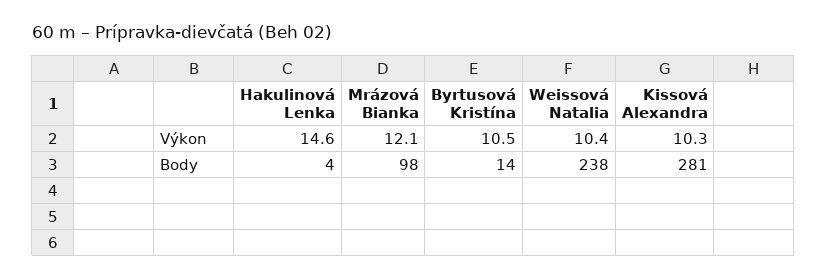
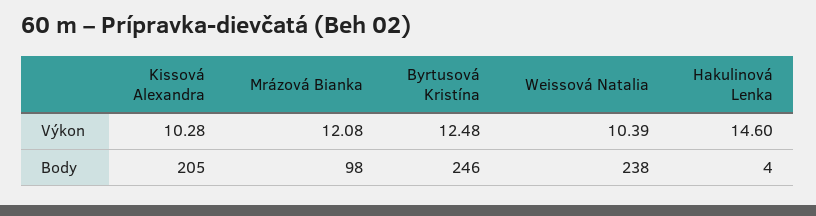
  {
    "Hakulinová Lenka": {
      "Výkon": 14.6,
      "Body": 4
    },
    "Mrázová Bianka": {
      "Výkon": 12.08,
      "Body": 98
    },
    "Byrtusová Kristína": {
-     "Výkon": 10.5,
+     "Výkon": 12.48,
-     "Body": 14
+     "Body": 246
    },
    "Weissová Natalia": {
      "Výkon": 10.39,
      "Body": 238
    },
    "Kissová Alexandra": {
      "Výkon": 10.28,
-     "Body": 281
+     "Body": 205
    }
  }

